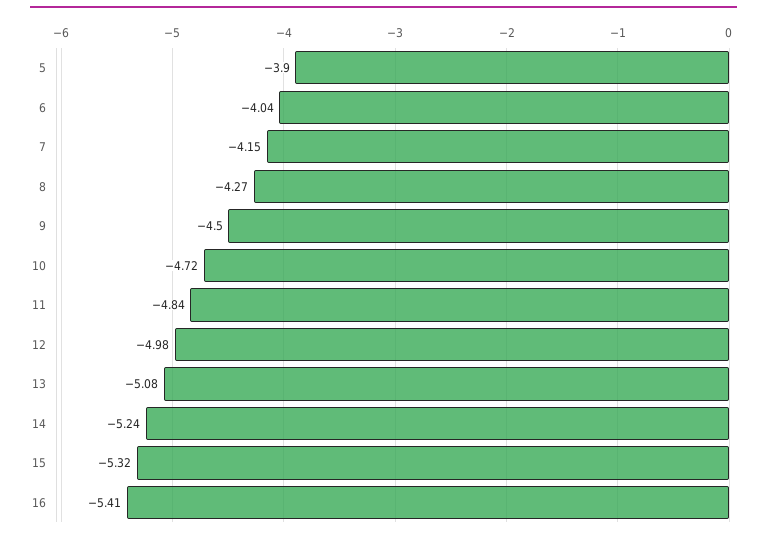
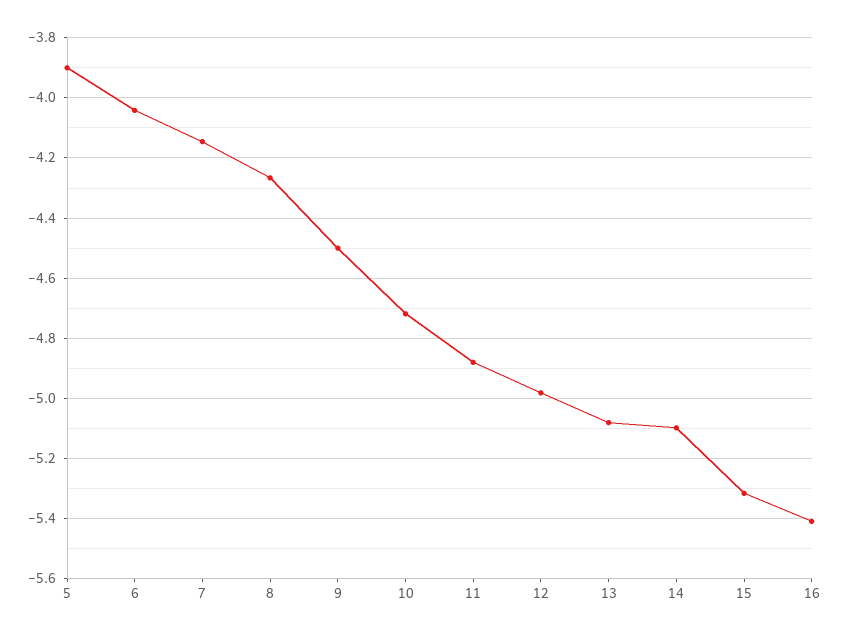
  {
    "5": -3.9,
    "6": -4.04,
    "7": -4.15,
    "8": -4.27,
    "9": -4.5,
    "10": -4.72,
-   "11": -4.84,
+   "11": -4.88,
    "12": -4.98,
    "13": -5.08,
-   "14": -5.24,
+   "14": -5.1,
    "15": -5.32,
    "16": -5.41
  }

